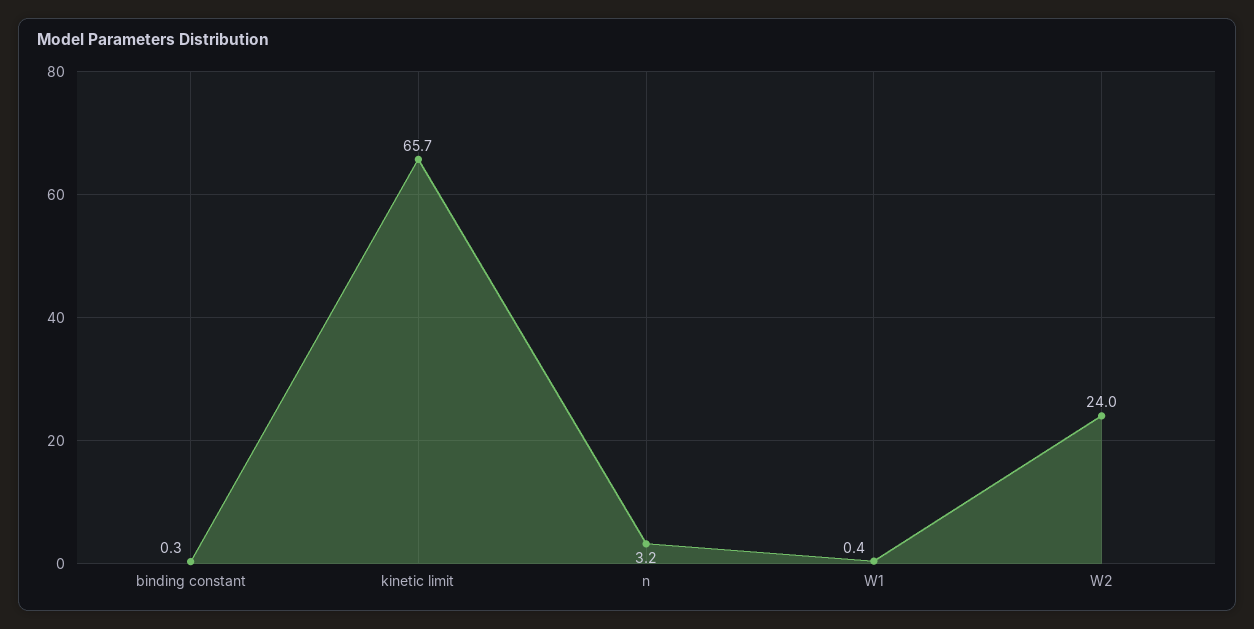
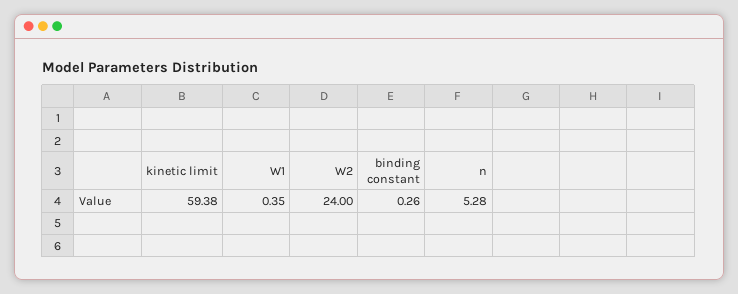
  {
    "binding constant": 0.26,
-   "kinetic limit": 65.7,
+   "kinetic limit": 59.38,
-   "n": 3.2,
+   "n": 5.28,
    "W1": 0.35,
    "W2": 24
  }

